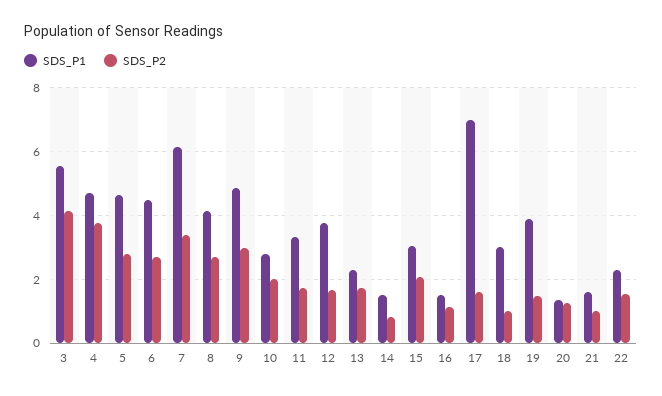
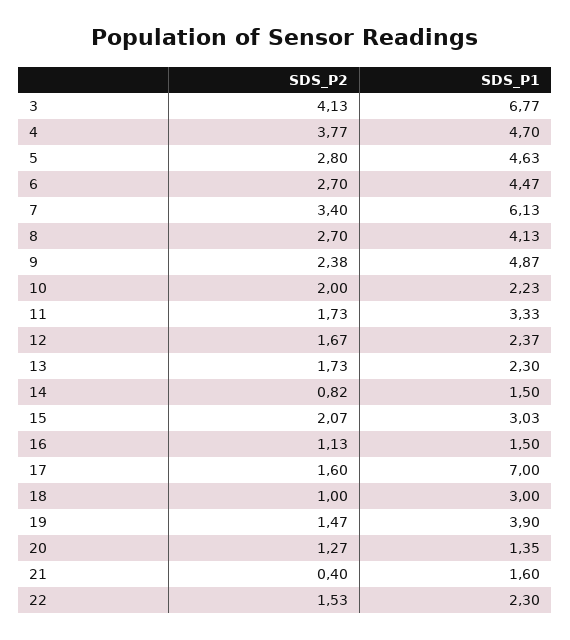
  {
    "SDS_P1": {
-     "3": 5.6,
+     "3": 6.77,
      "4": 4.7,
      "5": 4.63,
      "6": 4.47,
      "7": 6.13,
      "8": 4.13,
      "9": 4.87,
-     "10": 2.8,
+     "10": 2.23,
      "11": 3.33,
-     "12": 3.8,
+     "12": 2.37,
      "13": 2.3,
      "14": 1.5,
      "15": 3.03,
      "16": 1.5,
      "17": 7,
      "18": 3,
      "19": 3.9,
      "20": 1.35,
      "21": 1.6,
      "22": 2.3
    },
    "SDS_P2": {
      "3": 4.13,
      "4": 3.77,
      "5": 2.8,
      "6": 2.7,
      "7": 3.4,
      "8": 2.7,
-     "9": 3,
+     "9": 2.38,
      "10": 2,
      "11": 1.73,
      "12": 1.67,
      "13": 1.73,
      "14": 0.82,
      "15": 2.07,
      "16": 1.13,
      "17": 1.6,
      "18": 1,
      "19": 1.47,
      "20": 1.27,
-     "21": 1,
+     "21": 0.4,
      "22": 1.53
    }
  }

